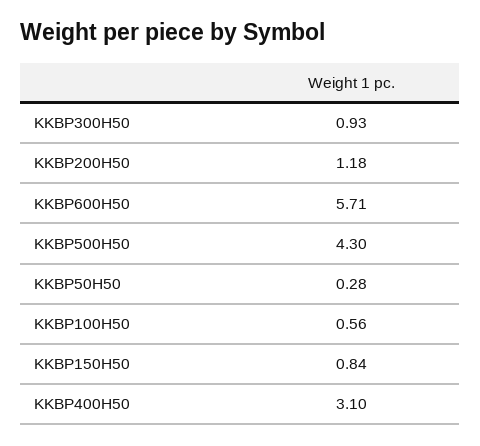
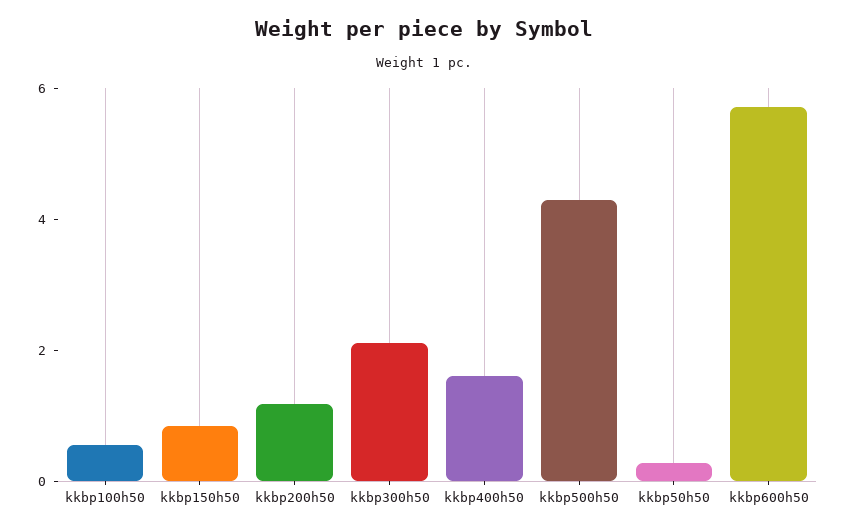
  {
-   "KKBP300H50": 0.93,
+   "KKBP300H50": 2,
    "KKBP200H50": 1.18,
    "KKBP600H50": 5.71,
    "KKBP500H50": 4.3,
    "KKBP50H50": 0.28,
    "KKBP100H50": 0.56,
    "KKBP150H50": 0.84,
-   "KKBP400H50": 3.1
+   "KKBP400H50": 1.5
  }

